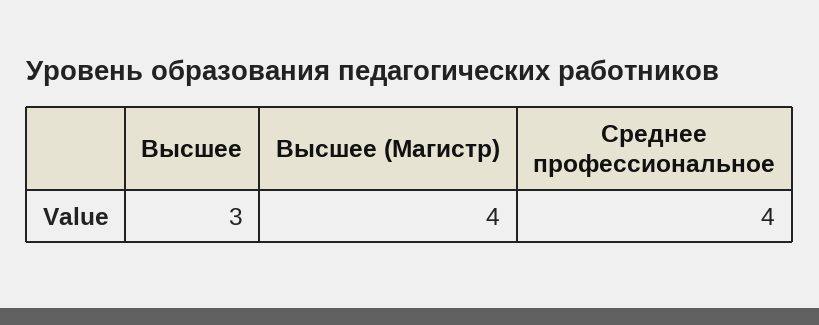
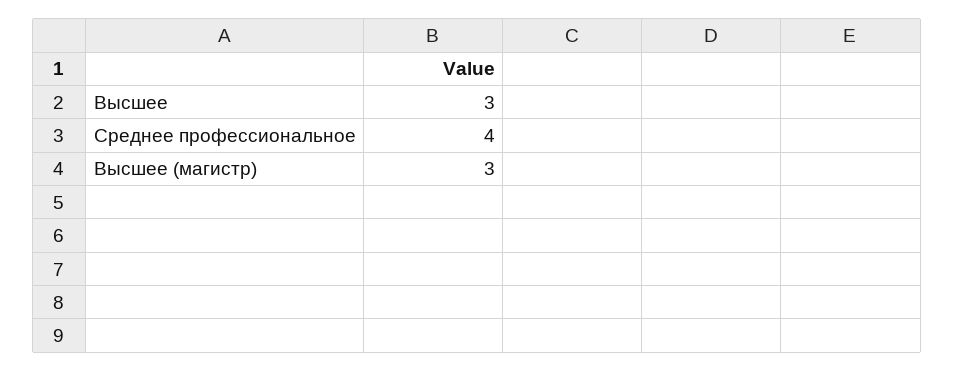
  {
    "Высшее": 3,
-   "Высшее (Магистр)": 4,
+   "Высшее (Магистр)": 3,
    "Среднее профессиональное": 4
  }

